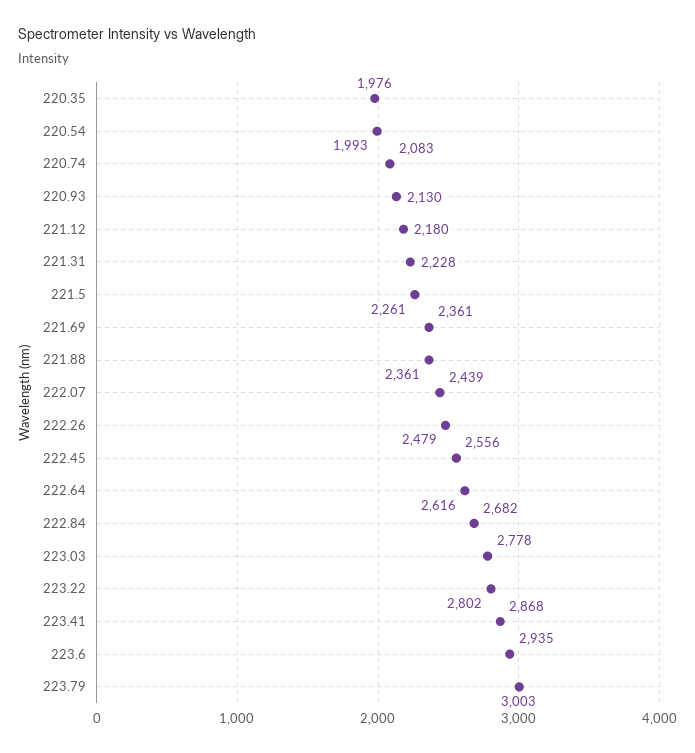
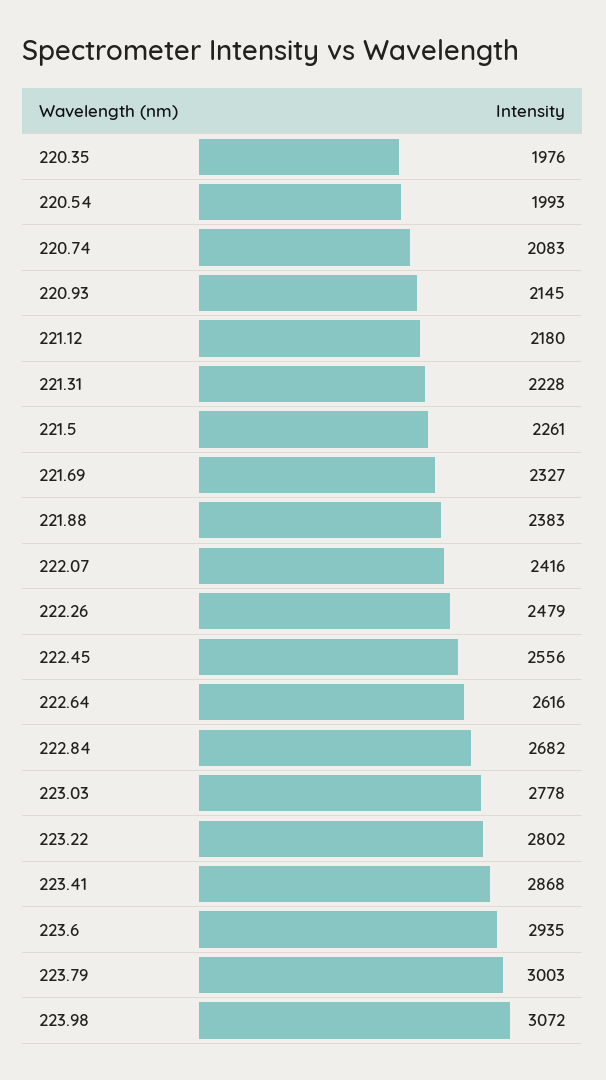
  {
    "220.35": 1976,
    "220.54": 1993,
    "220.74": 2083,
-   "220.93": 2130,
+   "220.93": 2145,
    "221.12": 2180,
    "221.31": 2228,
    "221.5": 2261,
-   "221.69": 2361,
+   "221.69": 2327,
-   "221.88": 2361,
+   "221.88": 2383,
-   "222.07": 2439,
+   "222.07": 2416,
    "222.26": 2479,
    "222.45": 2556,
    "222.64": 2616,
    "222.84": 2682,
    "223.03": 2778,
    "223.22": 2802,
    "223.41": 2868,
    "223.6": 2935,
-   "223.79": 3003
+   "223.79": 3003,
+   "223.98": 3072
  }

